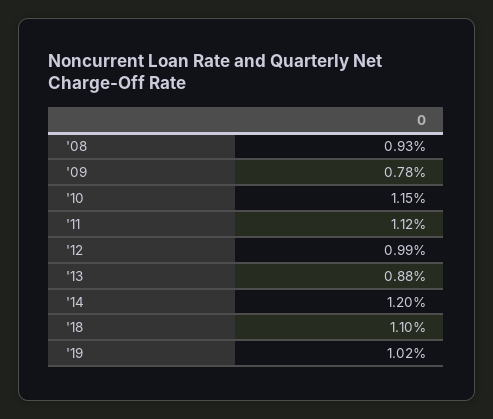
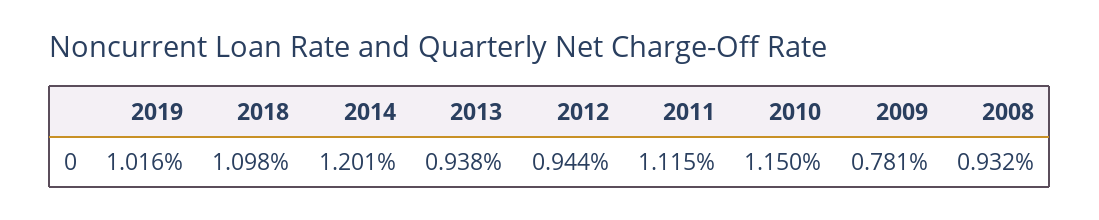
  {
    "'08": 0.932,
    "'09": 0.781,
    "'10": 1.15,
    "'11": 1.115,
-   "'12": 0.99,
+   "'12": 0.944,
-   "'13": 0.88,
+   "'13": 0.938,
    "'14": 1.201,
    "'18": 1.098,
    "'19": 1.016
  }

